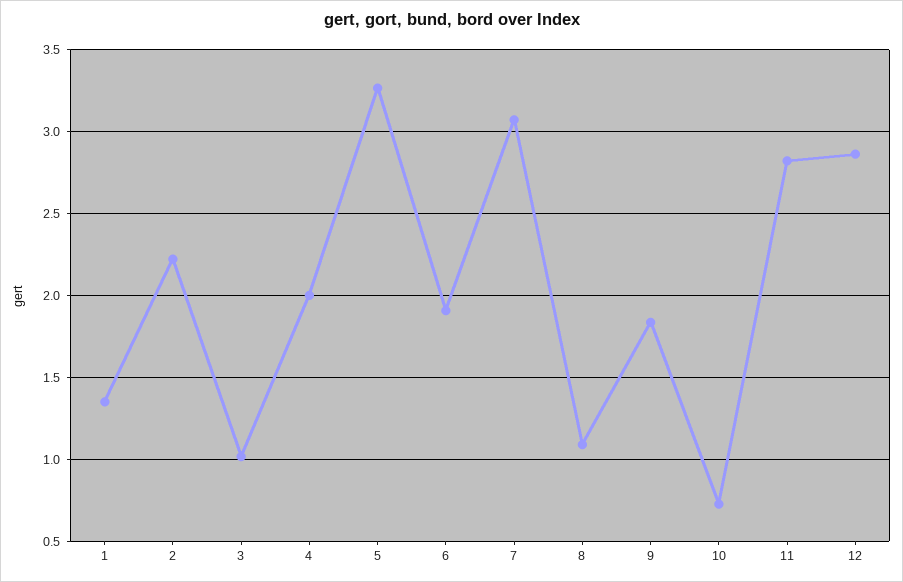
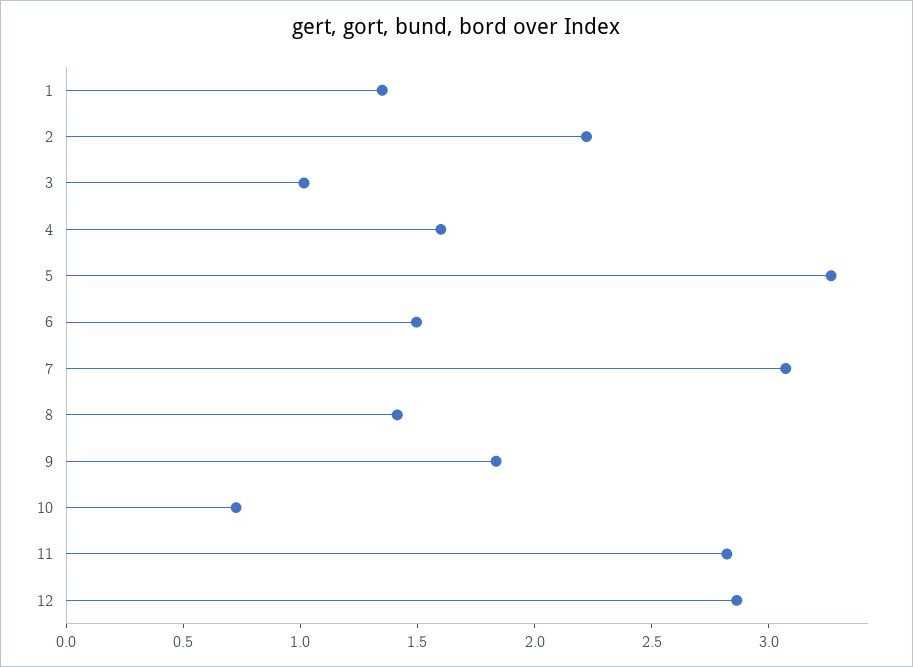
  {
    "1": 1.35,
    "2": 2.2,
    "3": 1,
-   "4": 2,
+   "4": 1.6,
    "5": 3.25,
-   "6": 1.9,
+   "6": 1.5,
    "7": 3.05,
-   "8": 1.1,
+   "8": 1.4,
    "9": 1.85,
    "10": 0.75,
    "11": 2.8,
    "12": 2.85
  }

